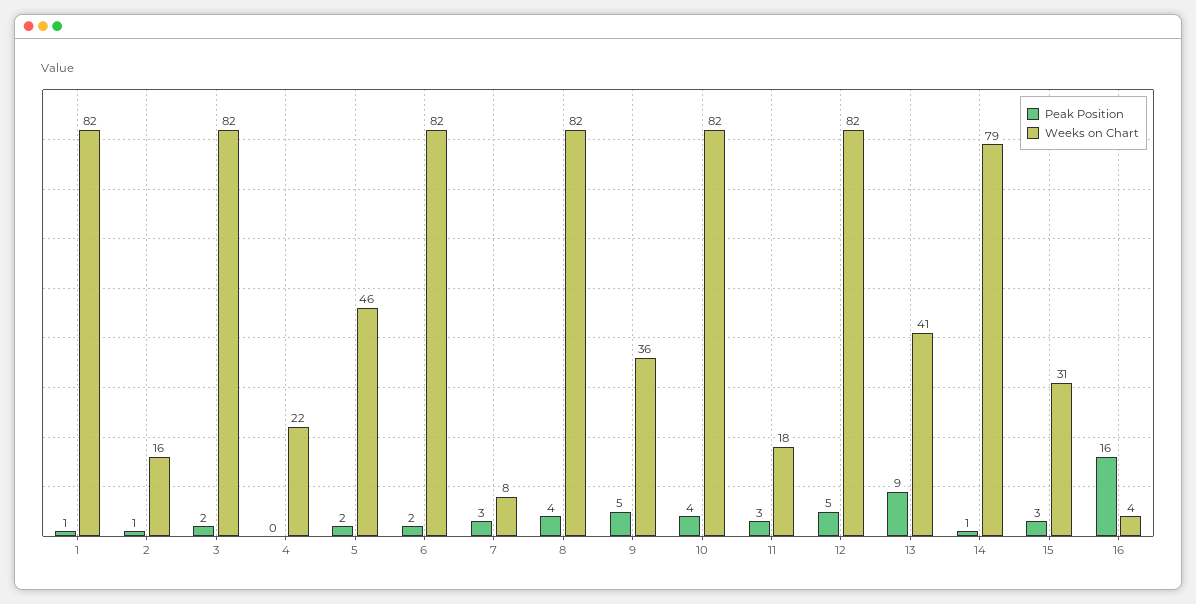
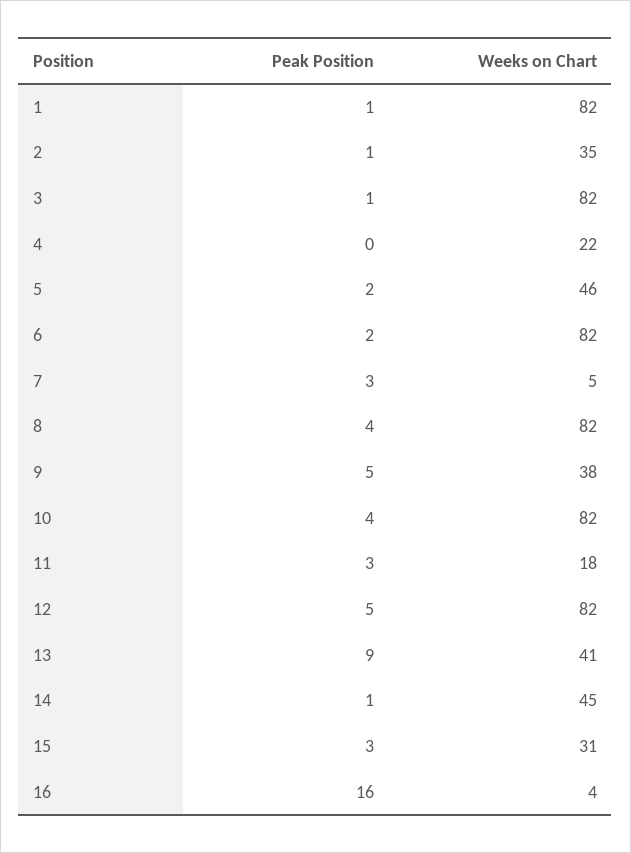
  {
    "Peak Position": {
      "1": 1,
      "2": 1,
-     "3": 2,
+     "3": 1,
      "4": 0,
      "5": 2,
      "6": 2,
      "7": 3,
      "8": 4,
      "9": 5,
      "10": 4,
      "11": 3,
      "12": 5,
      "13": 9,
      "14": 1,
      "15": 3,
      "16": 16
    },
    "Weeks on Chart": {
      "1": 82,
-     "2": 16,
+     "2": 35,
      "3": 82,
      "4": 22,
      "5": 46,
      "6": 82,
-     "7": 8,
+     "7": 5,
      "8": 82,
-     "9": 36,
+     "9": 38,
      "10": 82,
      "11": 18,
      "12": 82,
      "13": 41,
-     "14": 79,
+     "14": 45,
      "15": 31,
      "16": 4
    }
  }

